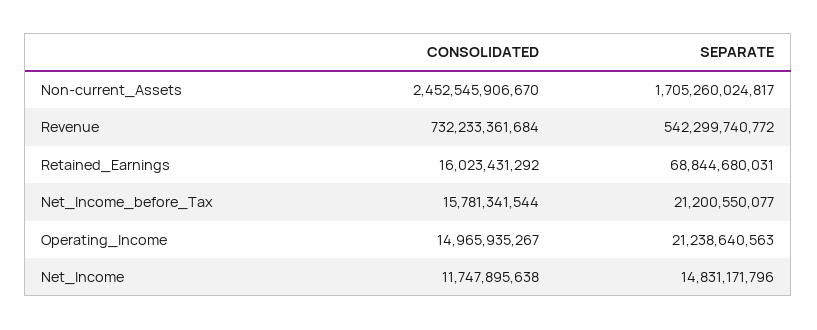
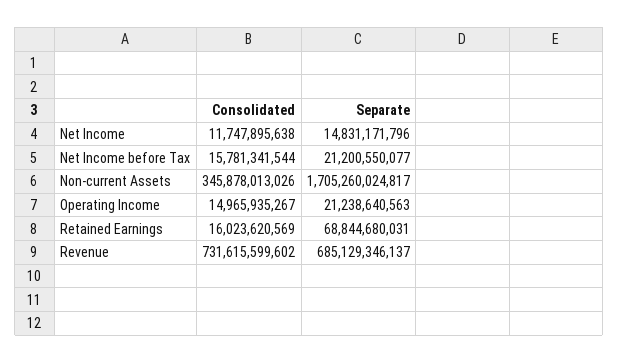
  {
    "CONSOLIDATED": {
-     "Non-current_Assets": 2452545906670,
+     "Non-current_Assets": 345878013026,
-     "Revenue": 732233361684,
+     "Revenue": 731615599602,
-     "Retained_Earnings": 16023431292,
+     "Retained_Earnings": 16023620569,
      "Net_Income_before_Tax": 15781341544,
      "Operating_Income": 14965935267,
      "Net_Income": 11747895638
    },
    "SEPARATE": {
      "Non-current_Assets": 1705260024817,
-     "Revenue": 542299740772,
+     "Revenue": 685129346137,
      "Retained_Earnings": 68844680031,
      "Net_Income_before_Tax": 21200550077,
      "Operating_Income": 21238640563,
      "Net_Income": 14831171796
    }
  }

